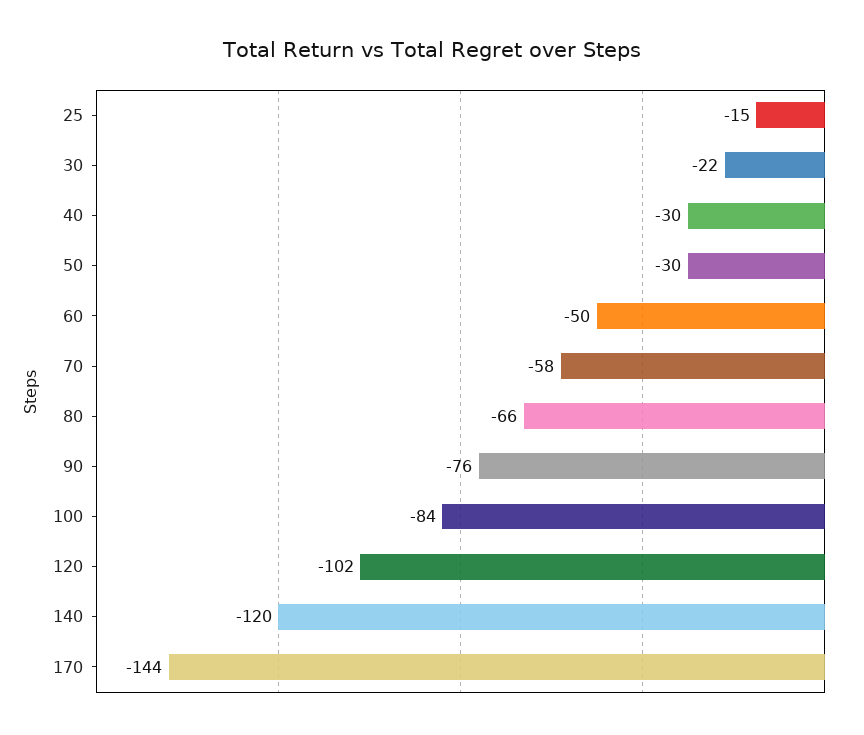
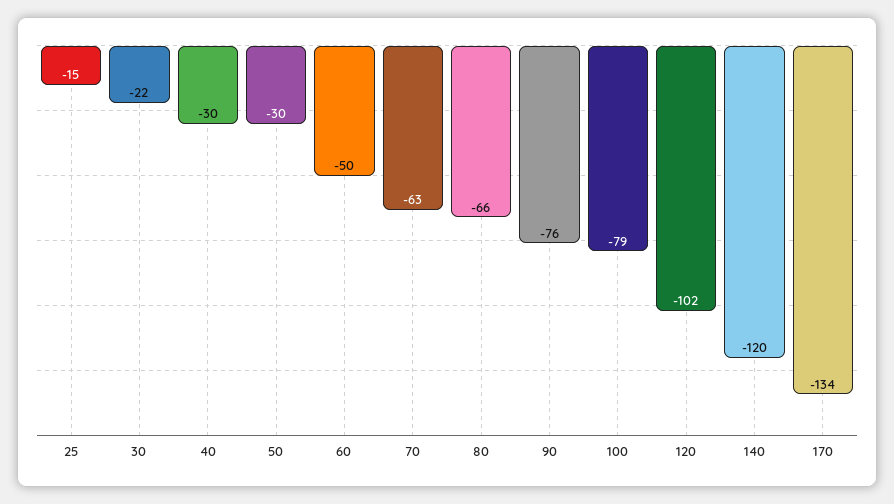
  {
    "25": -15,
    "30": -22,
    "40": -30,
    "50": -30,
    "60": -50,
-   "70": -58,
+   "70": -63,
    "80": -66,
    "90": -76,
-   "100": -84,
+   "100": -79,
    "120": -102,
    "140": -120,
-   "170": -144
+   "170": -134
  }

